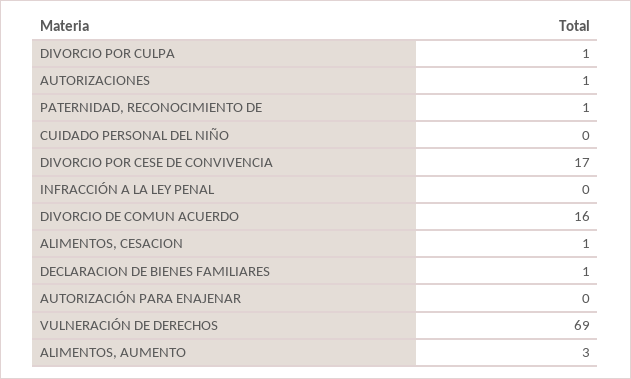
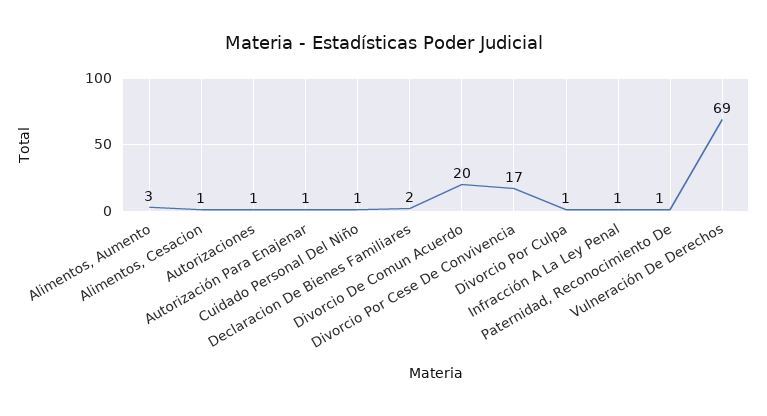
  {
    "DIVORCIO POR CULPA": 1,
    "AUTORIZACIONES": 1,
    "PATERNIDAD, RECONOCIMIENTO DE": 1,
-   "CUIDADO PERSONAL DEL NIÑO": 0,
+   "CUIDADO PERSONAL DEL NIÑO": 1,
    "DIVORCIO POR CESE DE CONVIVENCIA": 17,
-   "INFRACCIÓN A LA LEY PENAL": 0,
+   "INFRACCIÓN A LA LEY PENAL": 1,
-   "DIVORCIO DE COMUN ACUERDO": 16,
+   "DIVORCIO DE COMUN ACUERDO": 20,
    "ALIMENTOS, CESACION": 1,
-   "DECLARACION DE BIENES FAMILIARES": 1,
+   "DECLARACION DE BIENES FAMILIARES": 2,
-   "AUTORIZACIÓN PARA ENAJENAR": 0,
+   "AUTORIZACIÓN PARA ENAJENAR": 1,
    "VULNERACIÓN DE DERECHOS": 69,
    "ALIMENTOS, AUMENTO": 3
  }

